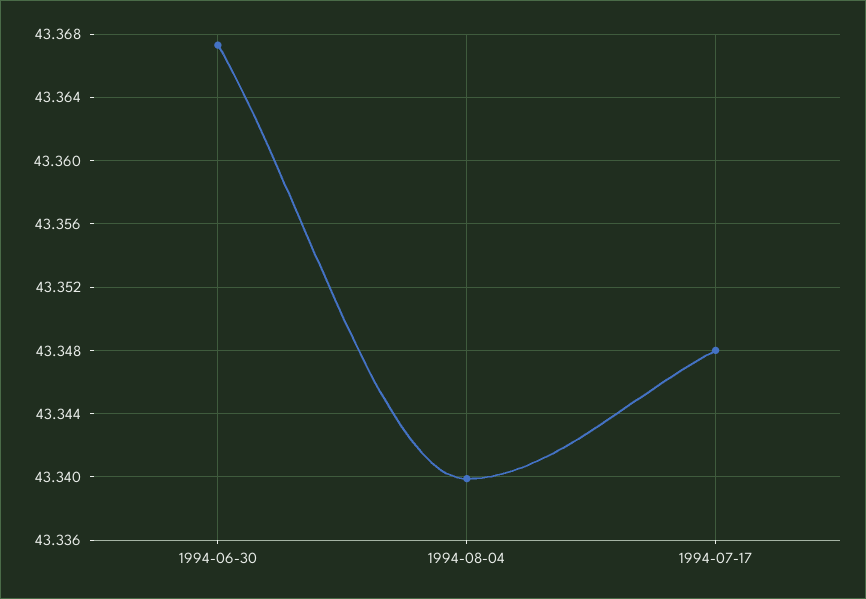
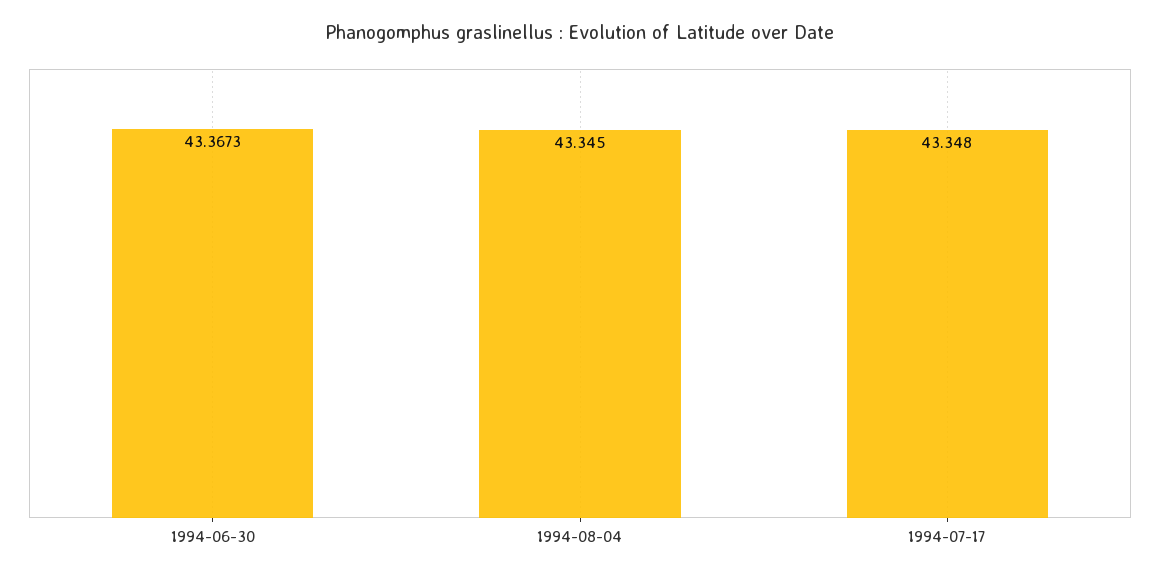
  {
    "1994-06-30": 43.3673,
-   "1994-08-04": 43.34,
+   "1994-08-04": 43.345,
    "1994-07-17": 43.348
  }

